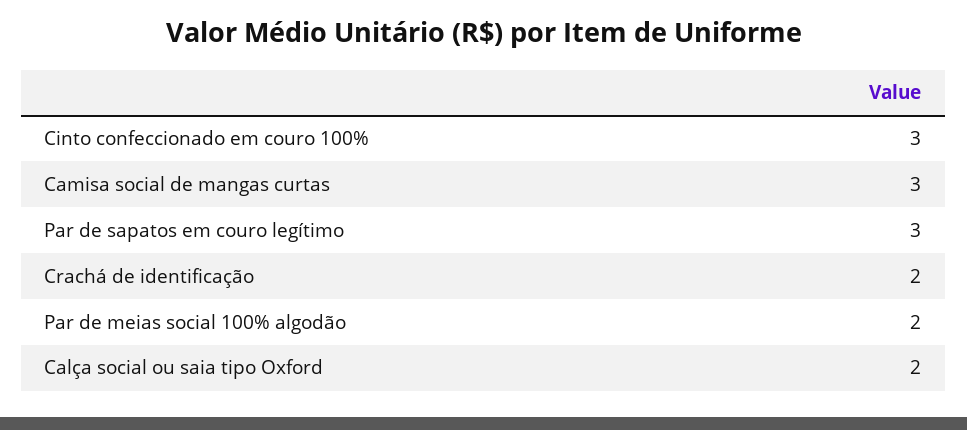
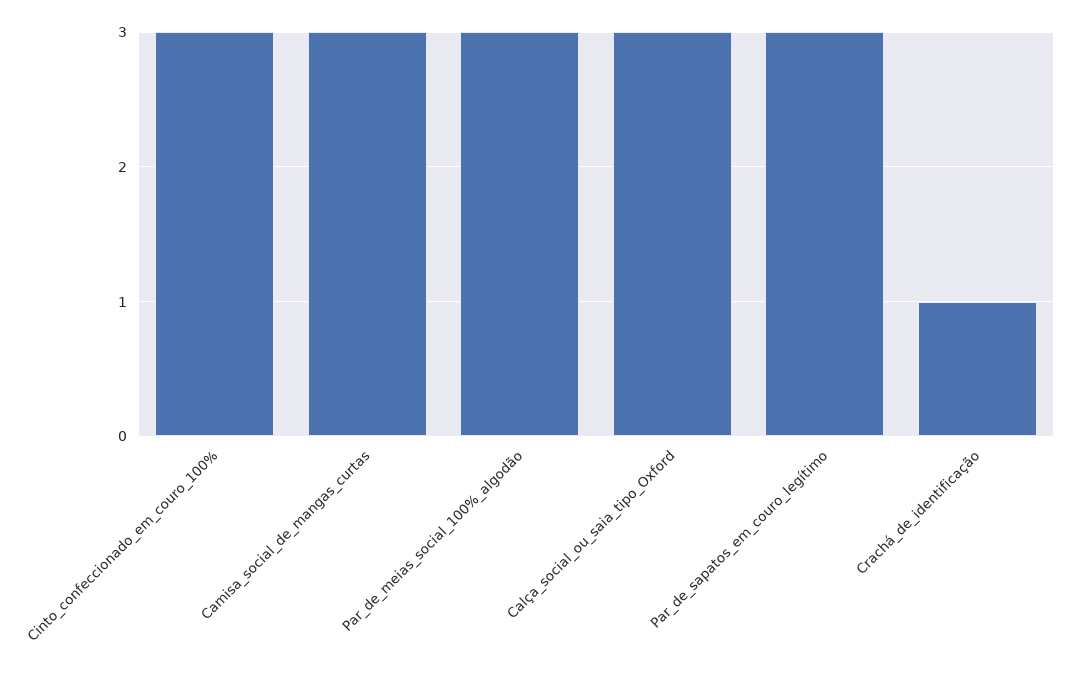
  {
    "Cinto confeccionado em couro 100%": 3,
    "Camisa social de mangas curtas": 3,
    "Par de sapatos em couro legítimo": 3,
-   "Crachá de identificação": 2,
+   "Crachá de identificação": 1,
-   "Par de meias social 100% algodão": 2,
+   "Par de meias social 100% algodão": 3,
-   "Calça social ou saia tipo Oxford": 2
+   "Calça social ou saia tipo Oxford": 3
  }

